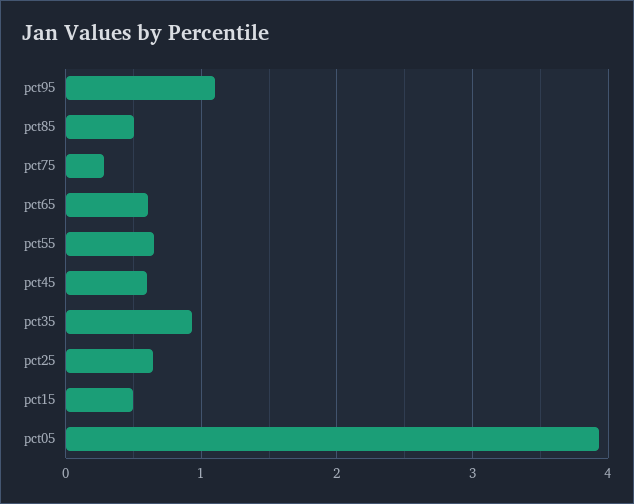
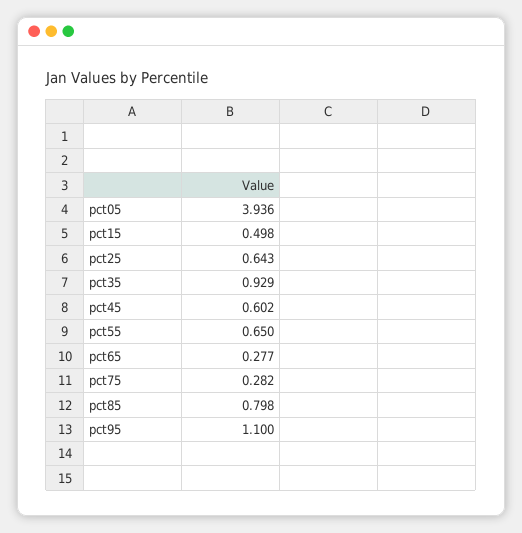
  {
    "pct95": 1.1,
-   "pct85": 0.5,
+   "pct85": 0.798,
    "pct75": 0.282,
-   "pct65": 0.6,
+   "pct65": 0.277,
    "pct55": 0.65,
    "pct45": 0.602,
    "pct35": 0.929,
    "pct25": 0.643,
    "pct15": 0.498,
    "pct05": 3.936
  }

